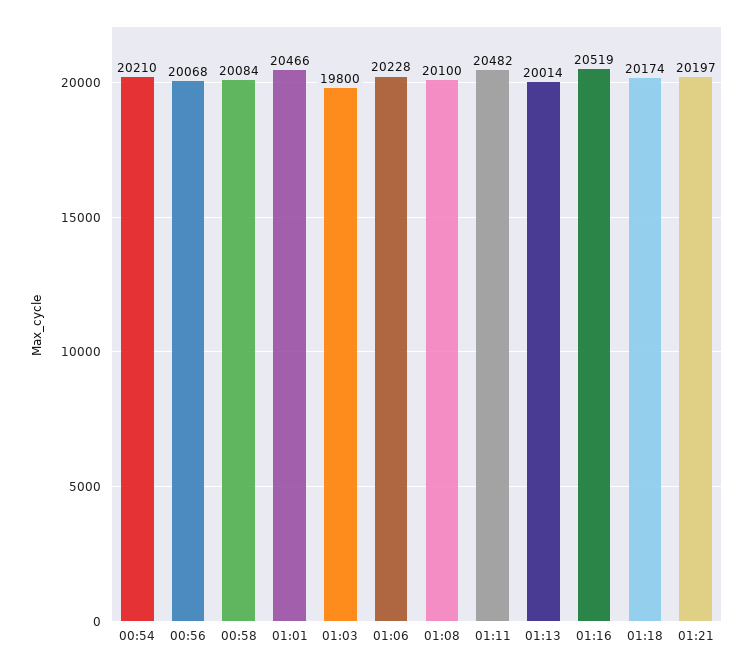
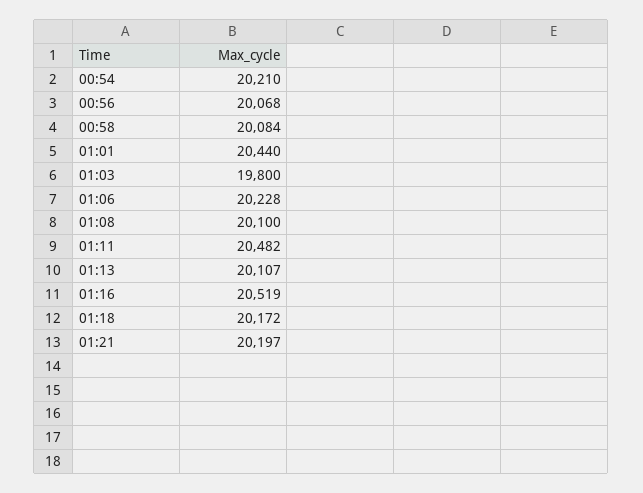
  {
    "00:54": 20210,
    "00:56": 20068,
    "00:58": 20084,
-   "01:01": 20466,
+   "01:01": 20440,
    "01:03": 19800,
    "01:06": 20228,
    "01:08": 20100,
    "01:11": 20482,
-   "01:13": 20014,
+   "01:13": 20107,
    "01:16": 20519,
-   "01:18": 20174,
+   "01:18": 20172,
    "01:21": 20197
  }

